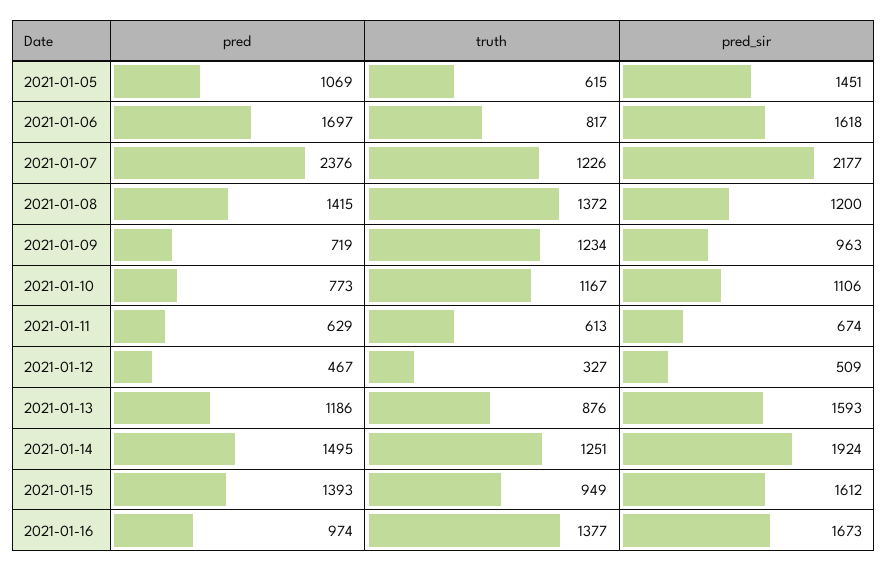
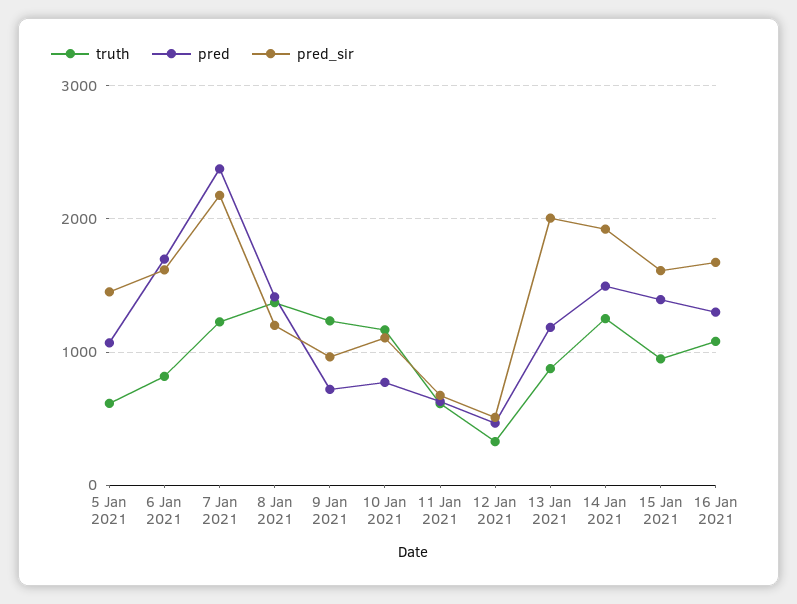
  {
    "pred": {
      "2021-01-05": 1069,
      "2021-01-06": 1697,
      "2021-01-07": 2376,
      "2021-01-08": 1415,
      "2021-01-09": 719,
      "2021-01-10": 773,
      "2021-01-11": 629,
      "2021-01-12": 467,
      "2021-01-13": 1186,
      "2021-01-14": 1495,
      "2021-01-15": 1393,
-     "2021-01-16": 974
+     "2021-01-16": 1300
    },
    "truth": {
      "2021-01-05": 615,
      "2021-01-06": 817,
      "2021-01-07": 1226,
      "2021-01-08": 1372,
      "2021-01-09": 1234,
      "2021-01-10": 1167,
      "2021-01-11": 613,
      "2021-01-12": 327,
      "2021-01-13": 876,
      "2021-01-14": 1251,
      "2021-01-15": 949,
-     "2021-01-16": 1377
+     "2021-01-16": 1100
    },
    "pred_sir": {
      "2021-01-05": 1451,
      "2021-01-06": 1618,
      "2021-01-07": 2177,
      "2021-01-08": 1200,
      "2021-01-09": 963,
      "2021-01-10": 1106,
      "2021-01-11": 674,
      "2021-01-12": 509,
-     "2021-01-13": 1593,
+     "2021-01-13": 2000,
      "2021-01-14": 1924,
      "2021-01-15": 1612,
      "2021-01-16": 1673
    }
  }

